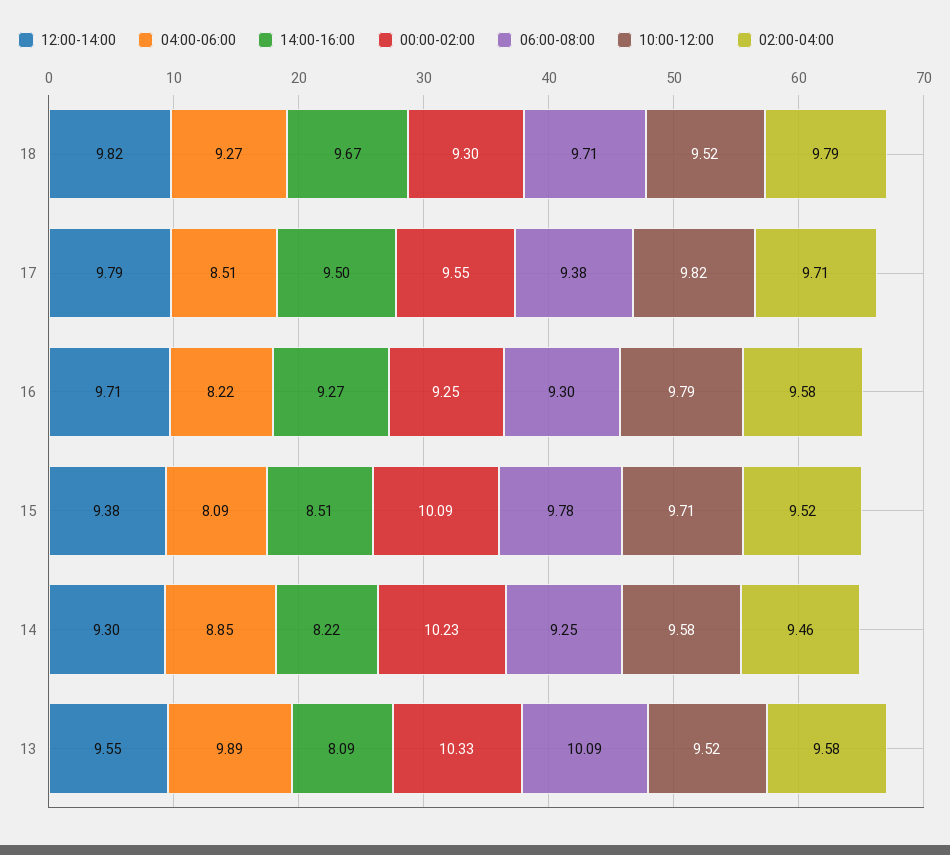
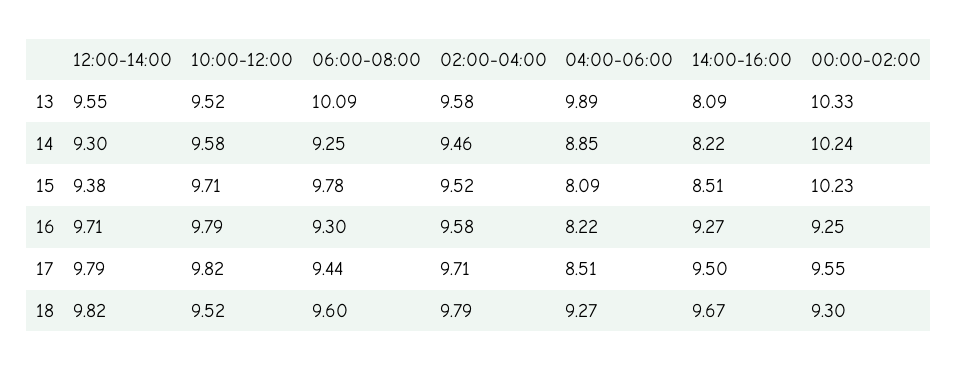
  {
    "12:00-14:00": {
      "18": 9.82,
      "17": 9.79,
      "16": 9.71,
      "15": 9.38,
      "14": 9.3,
      "13": 9.55
    },
    "04:00-06:00": {
      "18": 9.27,
      "17": 8.51,
      "16": 8.22,
      "15": 8.09,
      "14": 8.85,
      "13": 9.89
    },
    "14:00-16:00": {
      "18": 9.67,
      "17": 9.5,
      "16": 9.27,
      "15": 8.51,
      "14": 8.22,
      "13": 8.09
    },
    "00:00-02:00": {
      "18": 9.3,
      "17": 9.55,
      "16": 9.25,
-     "15": 10.09,
+     "15": 10.23,
-     "14": 10.23,
+     "14": 10.24,
      "13": 10.33
    },
    "06:00-08:00": {
-     "18": 9.71,
+     "18": 9.6,
-     "17": 9.38,
+     "17": 9.44,
      "16": 9.3,
      "15": 9.78,
      "14": 9.25,
      "13": 10.09
    },
    "10:00-12:00": {
      "18": 9.52,
      "17": 9.82,
      "16": 9.79,
      "15": 9.71,
      "14": 9.58,
      "13": 9.52
    },
    "02:00-04:00": {
      "18": 9.79,
      "17": 9.71,
      "16": 9.58,
      "15": 9.52,
      "14": 9.46,
      "13": 9.58
    }
  }

